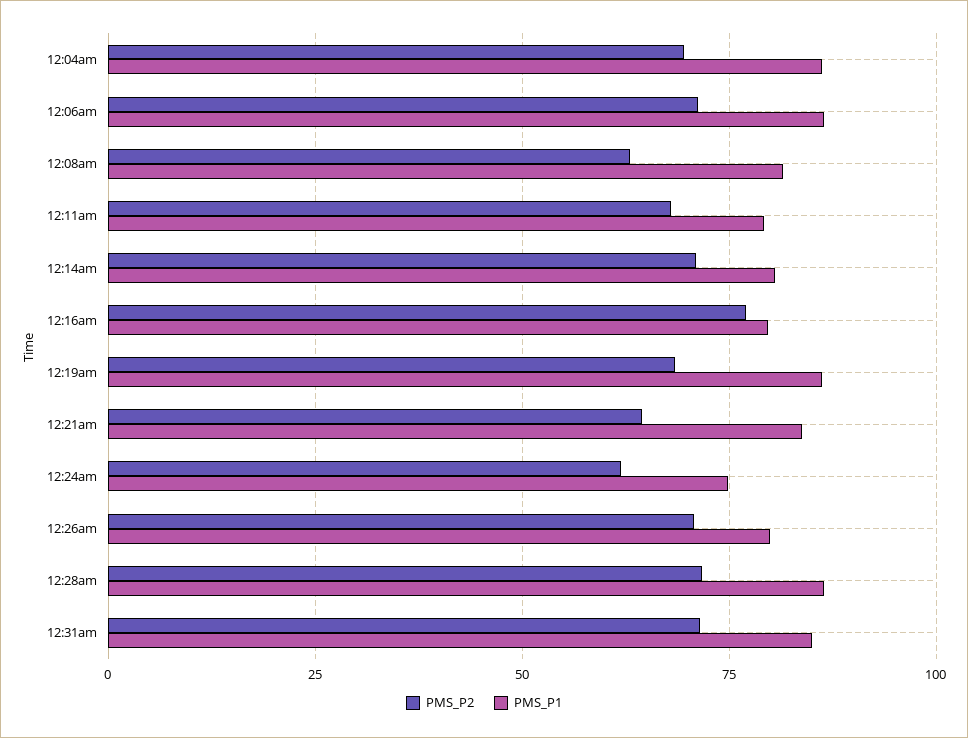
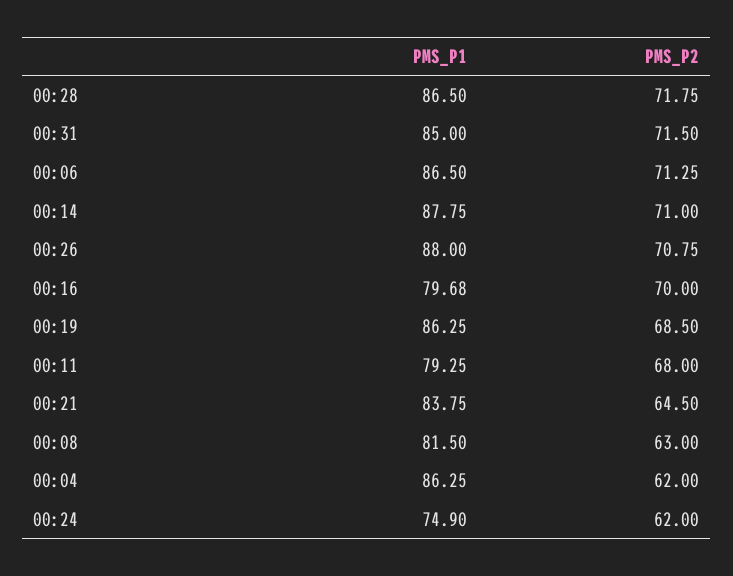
  {
    "PMS_P2": {
-     "12:04am": 70,
+     "12:04am": 62,
      "12:06am": 71.25,
      "12:08am": 63,
      "12:11am": 68,
      "12:14am": 71,
-     "12:16am": 77.5,
+     "12:16am": 70,
      "12:19am": 68.5,
      "12:21am": 64.5,
      "12:24am": 62,
      "12:26am": 70.75,
      "12:28am": 71.75,
      "12:31am": 71.5
    },
    "PMS_P1": {
      "12:04am": 86.25,
      "12:06am": 86.5,
      "12:08am": 81.5,
      "12:11am": 79.25,
-     "12:14am": 80,
+     "12:14am": 87.75,
      "12:16am": 79.68,
      "12:19am": 86.25,
      "12:21am": 83.75,
      "12:24am": 74.9,
-     "12:26am": 80,
+     "12:26am": 88,
      "12:28am": 86.5,
      "12:31am": 85
    }
  }

